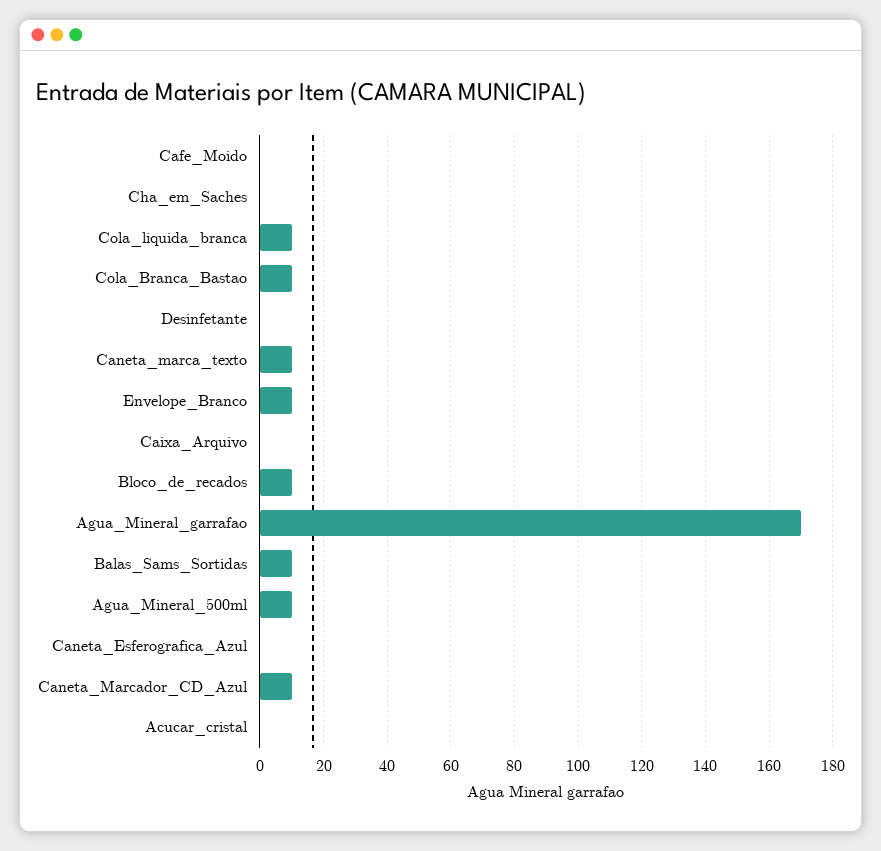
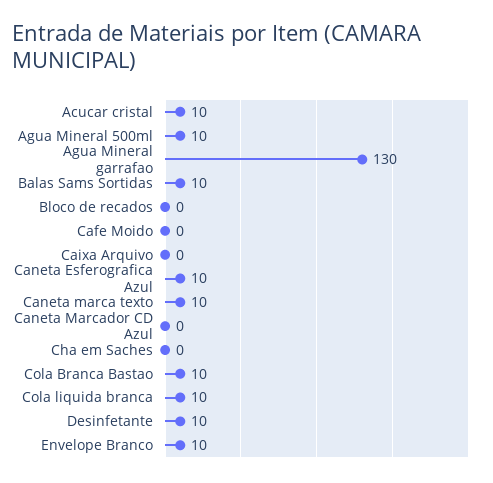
  {
    "Cafe_Moido": 0,
    "Cha_em_Saches": 0,
    "Cola_liquida_branca": 10,
    "Cola_Branca_Bastao": 10,
-   "Desinfetante": 0,
+   "Desinfetante": 10,
    "Caneta_marca_texto": 10,
    "Envelope_Branco": 10,
    "Caixa_Arquivo": 0,
-   "Bloco_de_recados": 10,
+   "Bloco_de_recados": 0,
-   "Agua_Mineral_garrafao": 170,
+   "Agua_Mineral_garrafao": 130,
    "Balas_Sams_Sortidas": 10,
    "Agua_Mineral_500ml": 10,
-   "Caneta_Esferografica_Azul": 0,
+   "Caneta_Esferografica_Azul": 10,
-   "Caneta_Marcador_CD_Azul": 10,
+   "Caneta_Marcador_CD_Azul": 0,
-   "Acucar_cristal": 0
+   "Acucar_cristal": 10
  }

